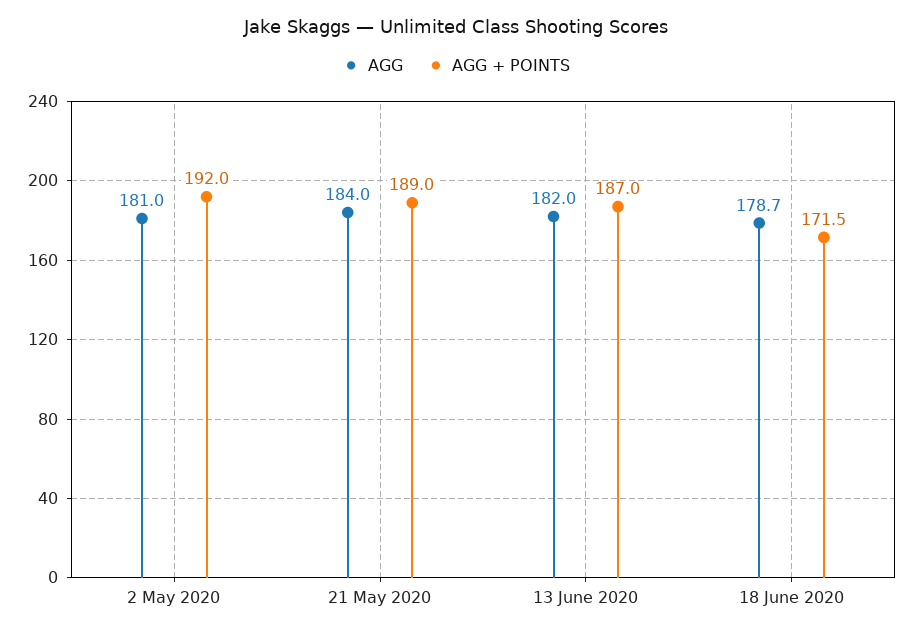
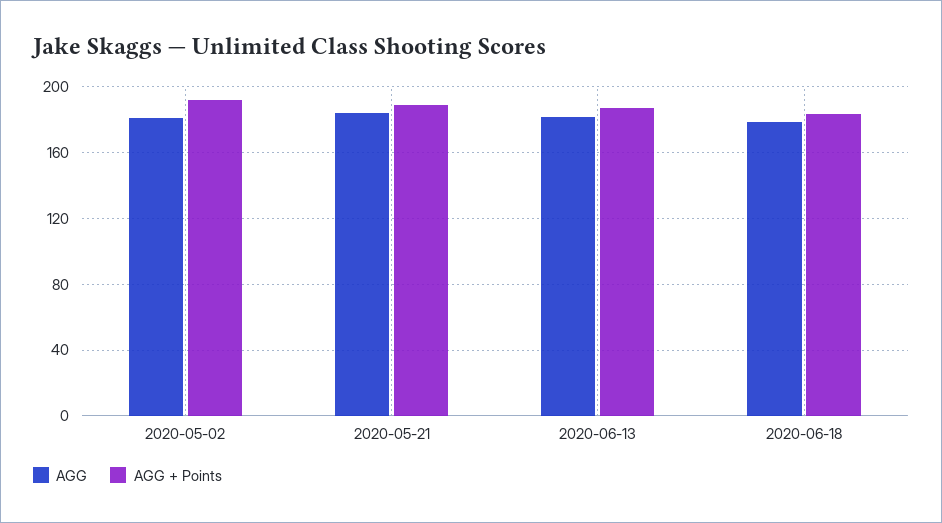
  {
    "AGG": {
      "2 May 2020": 181,
      "21 May 2020": 184,
      "13 June 2020": 182,
      "18 June 2020": 178.7
    },
    "AGG + POINTS": {
      "2 May 2020": 192,
      "21 May 2020": 189,
      "13 June 2020": 187,
-     "18 June 2020": 171.5
+     "18 June 2020": 185
    }
  }

